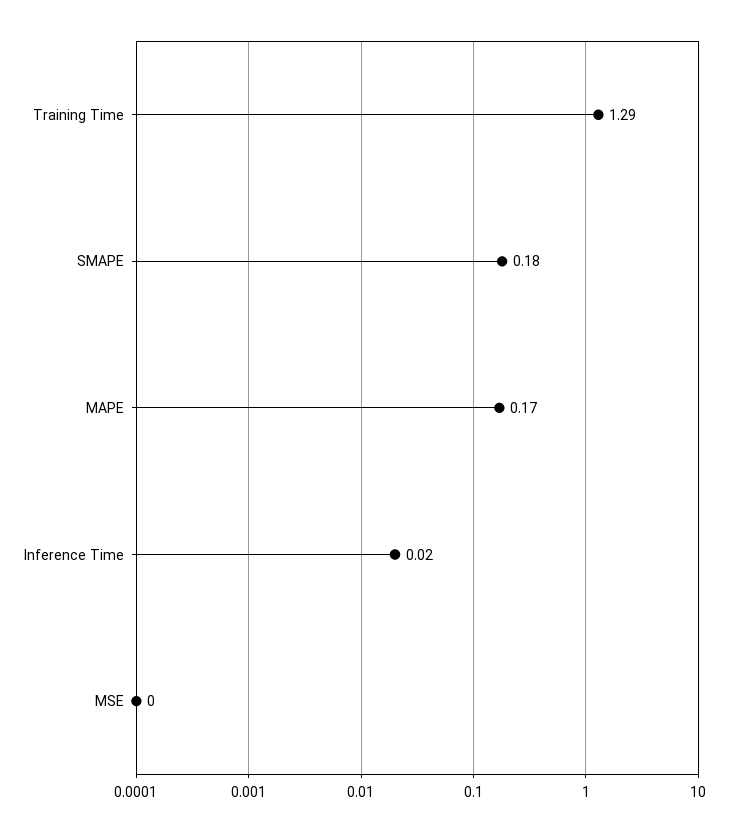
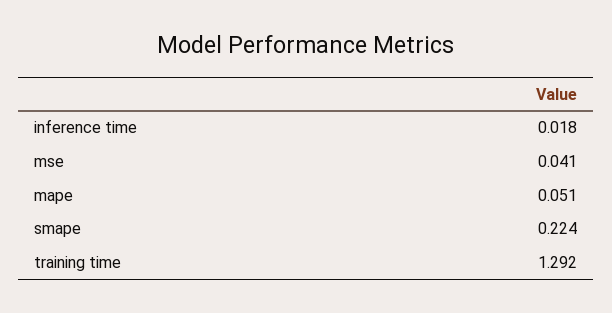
  {
    "Training Time": 1.292,
-   "SMAPE": 0.18,
+   "SMAPE": 0.224,
-   "MAPE": 0.17,
+   "MAPE": 0.051,
    "Inference Time": 0.018,
-   "MSE": 0
+   "MSE": 0.041
  }

